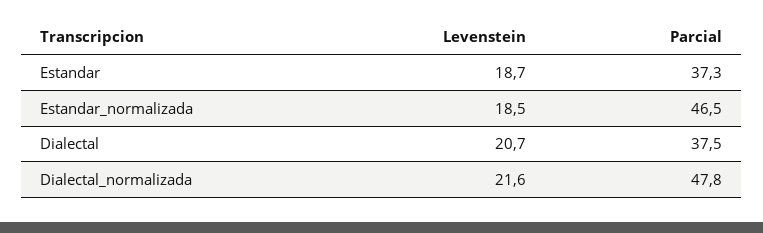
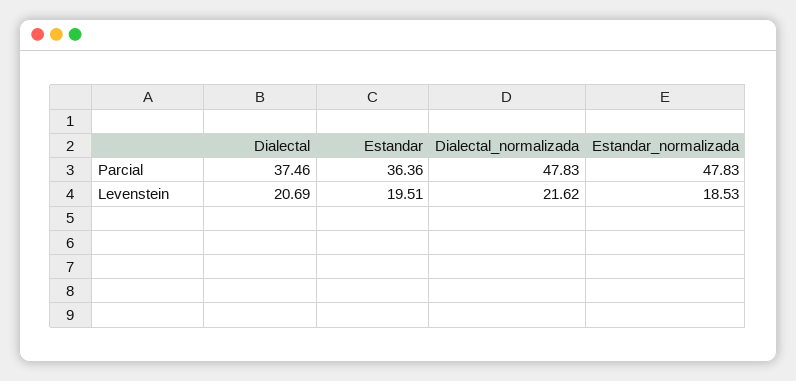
  {
    "Levenstein": {
-     "Estandar": 18.7,
+     "Estandar": 19.51,
      "Estandar_normalizada": 18.53,
      "Dialectal": 20.69,
      "Dialectal_normalizada": 21.62
    },
    "Parcial": {
-     "Estandar": 37.3,
+     "Estandar": 36.36,
-     "Estandar_normalizada": 46.5,
+     "Estandar_normalizada": 47.83,
      "Dialectal": 37.46,
      "Dialectal_normalizada": 47.83
    }
  }

